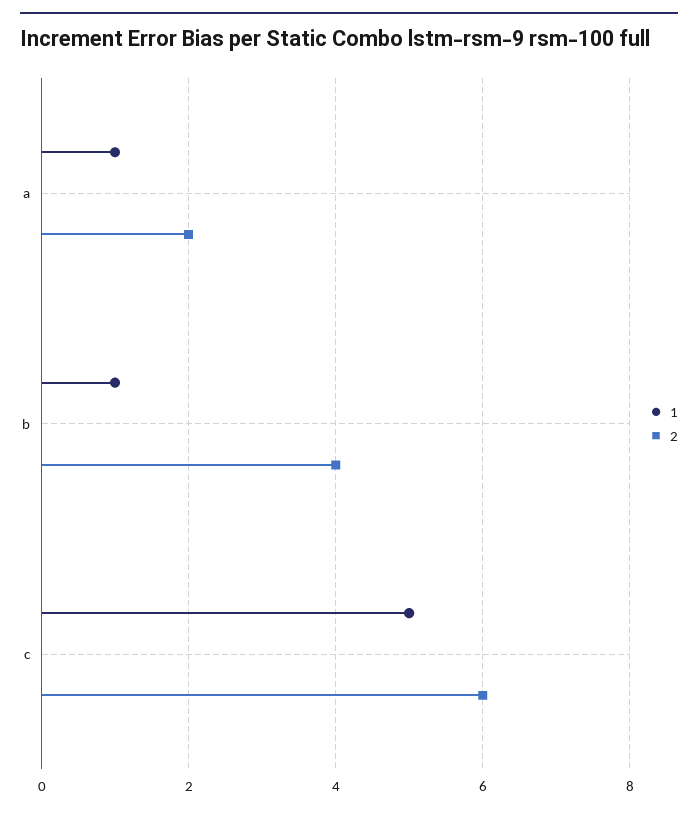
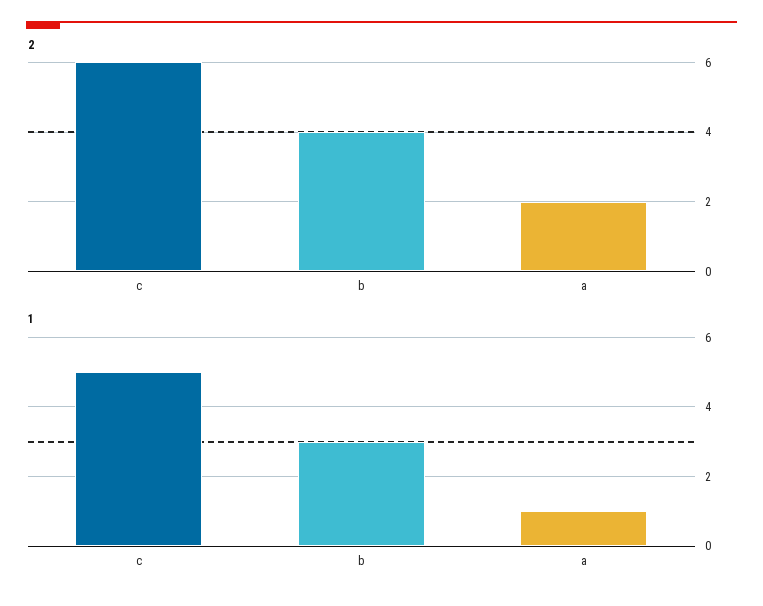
  {
    "1": {
      "a": 1,
-     "b": 1,
+     "b": 3,
      "c": 5
    },
    "2": {
      "a": 2,
      "b": 4,
      "c": 6
    }
  }

